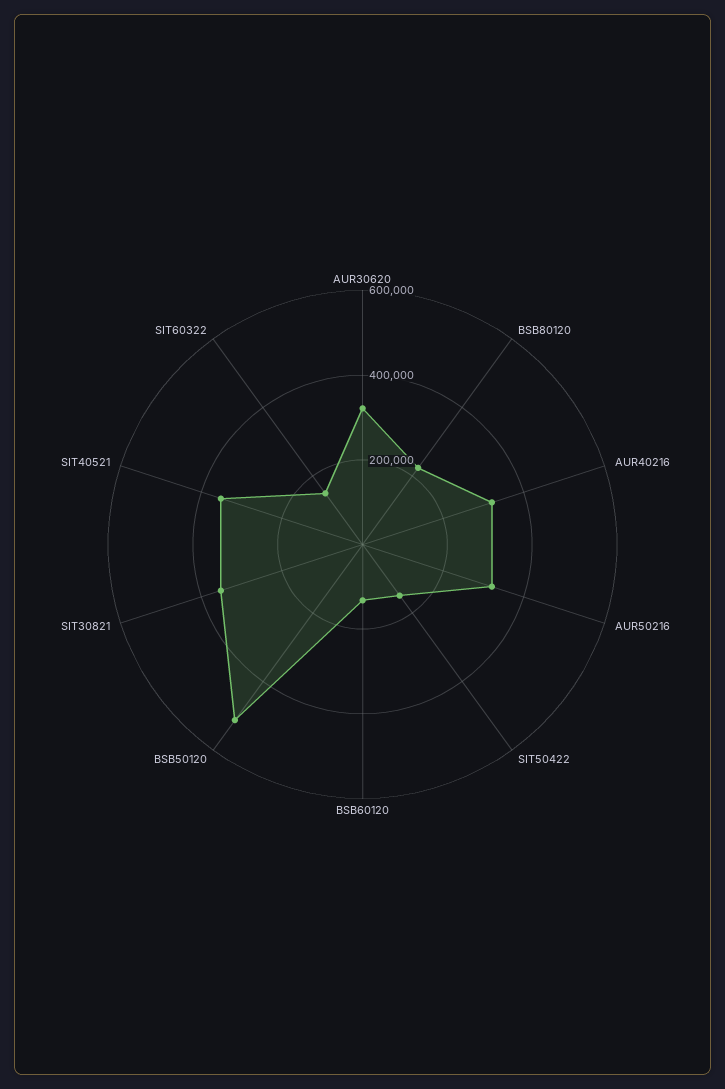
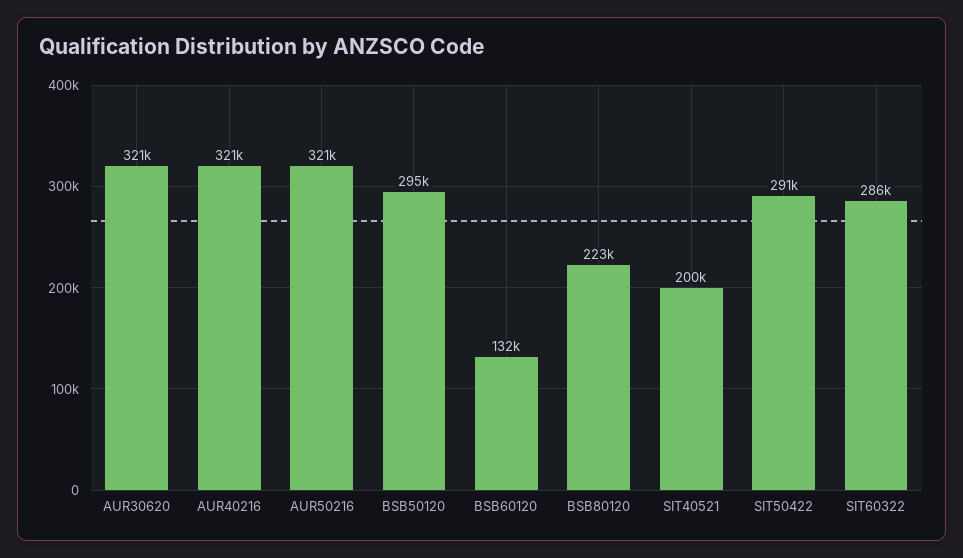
  {
    "AUR30620": 321000,
    "BSB80120": 223000,
    "AUR40216": 321000,
    "AUR50216": 321000,
-   "SIT50422": 150000,
+   "SIT50422": 291000,
    "BSB60120": 132000,
-   "BSB50120": 500000,
+   "BSB50120": 295000,
-   "SIT30821": 350000,
-   "SIT40521": 350000,
+   "SIT40521": 200000,
-   "SIT60322": 150000
+   "SIT60322": 286000
  }

